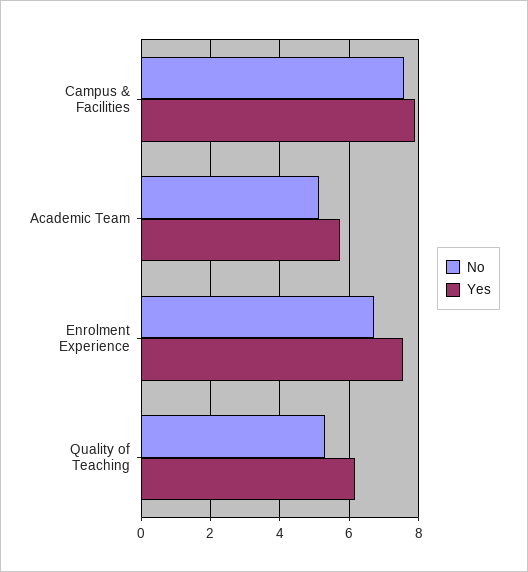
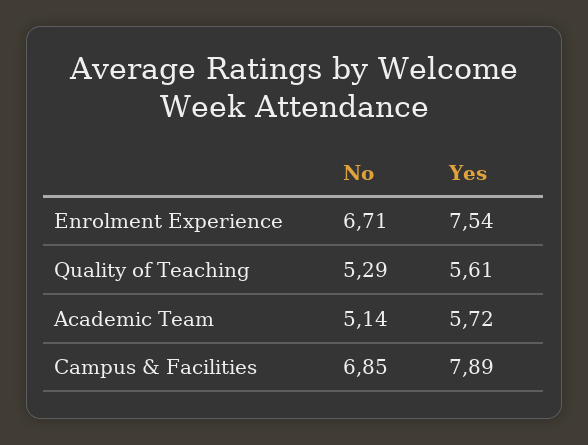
  {
    "No": {
-     "Campus & Facilities": 7.6,
+     "Campus & Facilities": 6.85,
      "Academic Team": 5.14,
      "Enrolment Experience": 6.71,
      "Quality of Teaching": 5.29
    },
    "Yes": {
      "Campus & Facilities": 7.89,
      "Academic Team": 5.72,
      "Enrolment Experience": 7.54,
-     "Quality of Teaching": 6.2
+     "Quality of Teaching": 5.61
    }
  }

